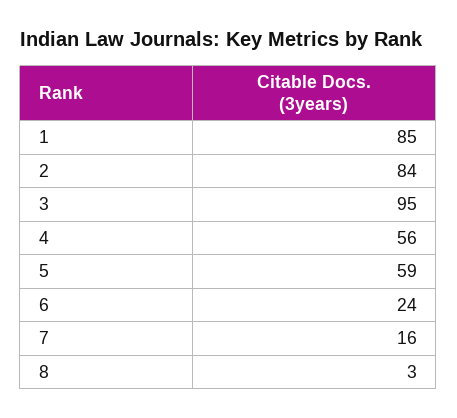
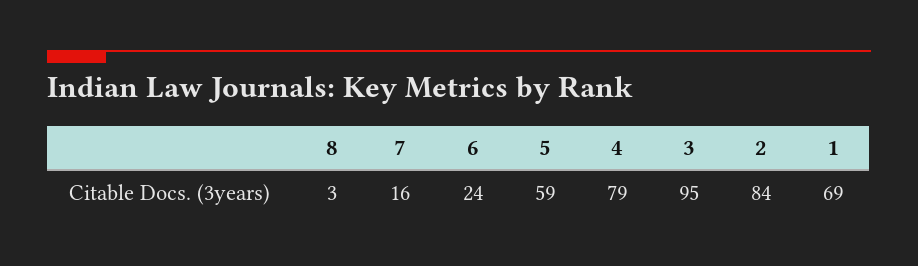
  {
-   "1": 85,
+   "1": 69,
    "2": 84,
    "3": 95,
-   "4": 56,
+   "4": 79,
    "5": 59,
    "6": 24,
    "7": 16,
    "8": 3
  }

